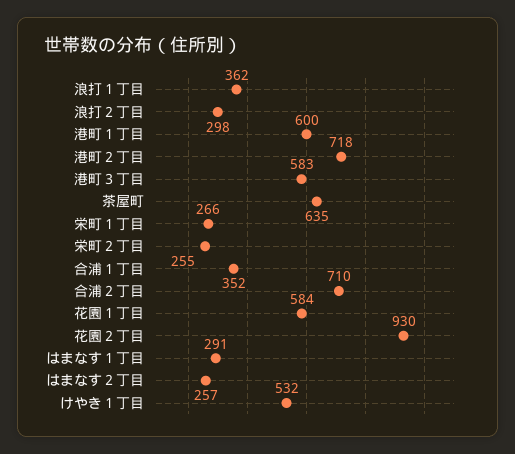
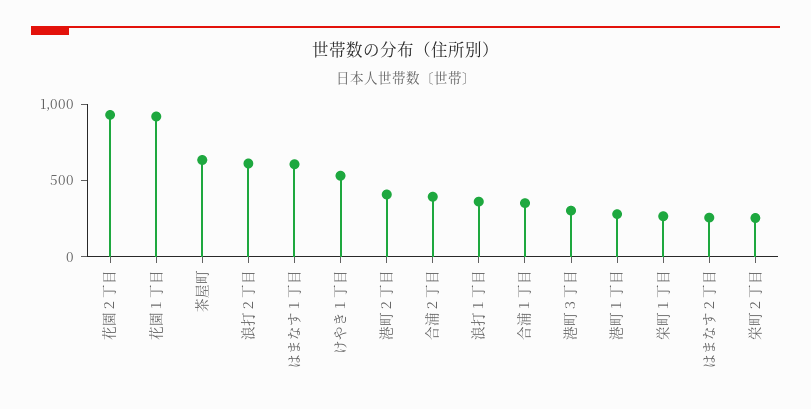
  {
    "浪打１丁目": 362,
-   "浪打２丁目": 298,
+   "浪打２丁目": 600,
-   "港町１丁目": 600,
+   "港町１丁目": 300,
-   "港町２丁目": 718,
+   "港町２丁目": 400,
-   "港町３丁目": 583,
+   "港町３丁目": 300,
    "茶屋町": 635,
    "栄町１丁目": 266,
    "栄町２丁目": 255,
    "合浦１丁目": 352,
-   "合浦２丁目": 710,
+   "合浦２丁目": 400,
-   "花園１丁目": 584,
+   "花園１丁目": 900,
    "花園２丁目": 930,
-   "はまなす１丁目": 291,
+   "はまなす１丁目": 600,
    "はまなす２丁目": 257,
    "けやき１丁目": 532
  }

